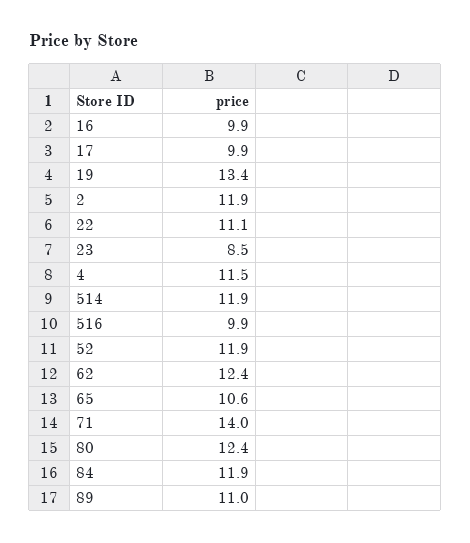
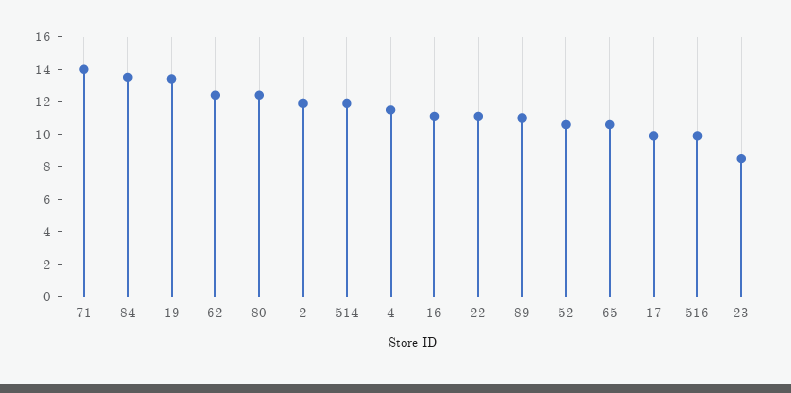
  {
-   "16": 9.9,
+   "16": 11,
    "17": 9.9,
    "19": 13.4,
    "2": 11.9,
    "22": 11.1,
    "23": 8.5,
    "4": 11.5,
    "514": 11.9,
    "516": 9.9,
-   "52": 11.9,
+   "52": 10.5,
    "62": 12.4,
    "65": 10.6,
    "71": 14,
    "80": 12.4,
-   "84": 11.9,
+   "84": 13.5,
    "89": 11
  }

